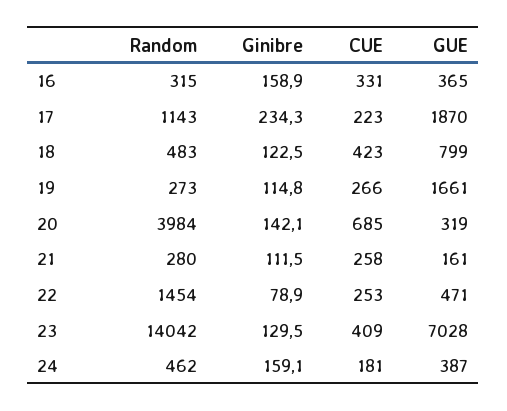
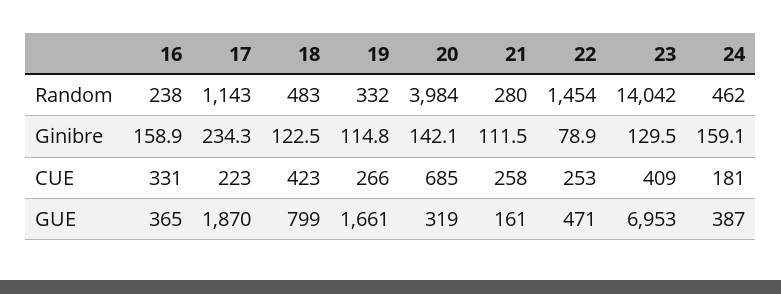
  {
    "Random": {
-     "16": 315,
+     "16": 238,
      "17": 1143,
      "18": 483,
-     "19": 273,
+     "19": 332,
      "20": 3984,
      "21": 280,
      "22": 1454,
      "23": 14042,
      "24": 462
    },
    "Ginibre": {
      "16": 158.9,
      "17": 234.3,
      "18": 122.5,
      "19": 114.8,
      "20": 142.1,
      "21": 111.5,
      "22": 78.9,
      "23": 129.5,
      "24": 159.1
    },
    "CUE": {
      "16": 331,
      "17": 223,
      "18": 423,
      "19": 266,
      "20": 685,
      "21": 258,
      "22": 253,
      "23": 409,
      "24": 181
    },
    "GUE": {
      "16": 365,
      "17": 1870,
      "18": 799,
      "19": 1661,
      "20": 319,
      "21": 161,
      "22": 471,
-     "23": 7028,
+     "23": 6953,
      "24": 387
    }
  }

